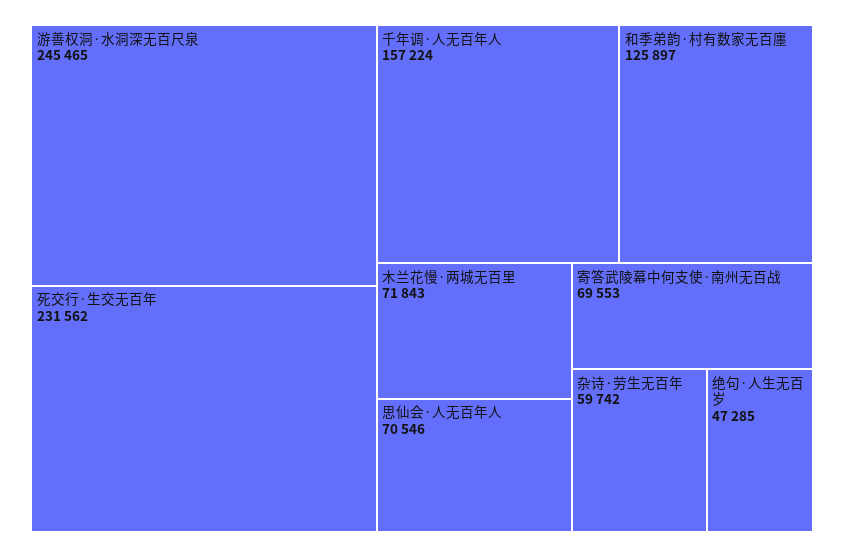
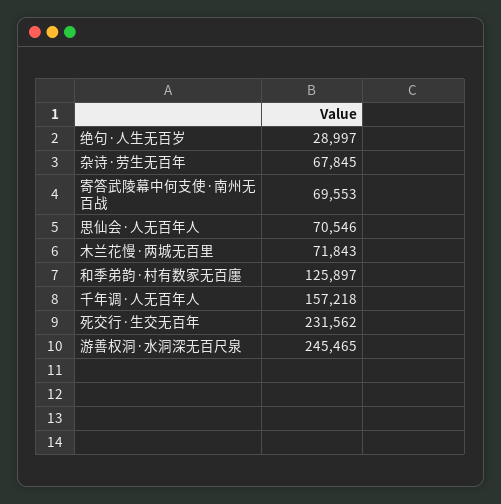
  {
    "游善权洞·水洞深无百尺泉": 245465,
    "死交行·生交无百年": 231562,
-   "千年调·人无百年人": 157224,
+   "千年调·人无百年人": 157218,
    "和季弟韵·村有数家无百廛": 125897,
    "木兰花慢·两城无百里": 71843,
    "思仙会·人无百年人": 70546,
    "寄答武陵幕中何支使·南州无百战": 69553,
-   "杂诗·劳生无百年": 59742,
+   "杂诗·劳生无百年": 67845,
-   "绝句·人生无百岁": 47285
+   "绝句·人生无百岁": 28997
  }

